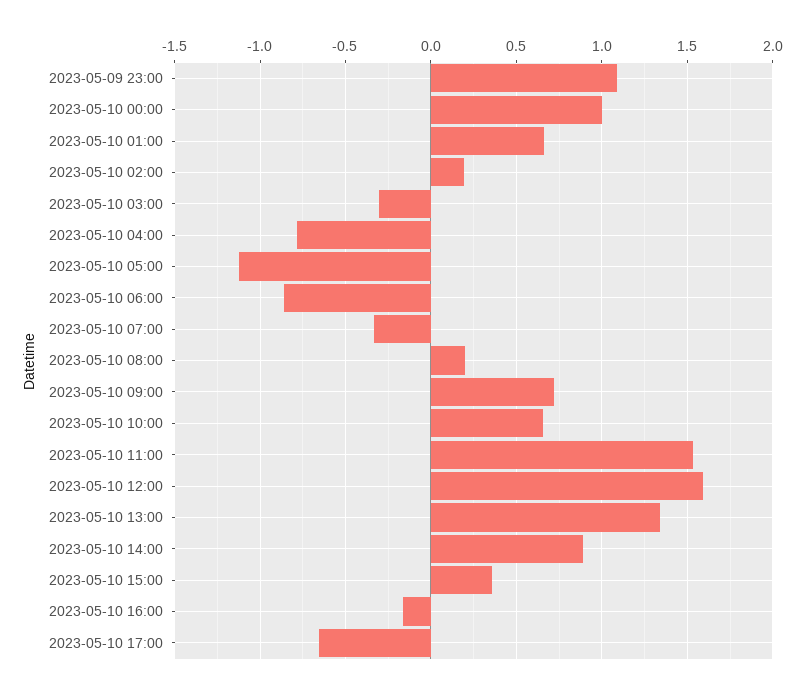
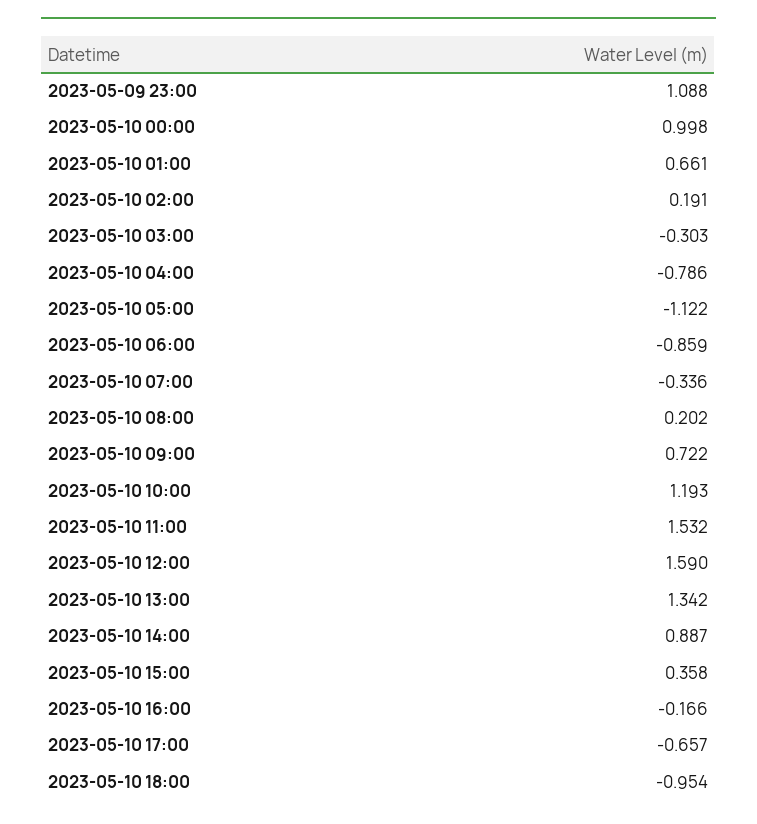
  {
    "2023-05-09 23:00": 1.088,
    "2023-05-10 00:00": 0.998,
    "2023-05-10 01:00": 0.661,
    "2023-05-10 02:00": 0.191,
    "2023-05-10 03:00": -0.303,
    "2023-05-10 04:00": -0.786,
    "2023-05-10 05:00": -1.122,
    "2023-05-10 06:00": -0.859,
    "2023-05-10 07:00": -0.336,
    "2023-05-10 08:00": 0.202,
    "2023-05-10 09:00": 0.722,
-   "2023-05-10 10:00": 0.65,
+   "2023-05-10 10:00": 1.193,
    "2023-05-10 11:00": 1.532,
    "2023-05-10 12:00": 1.59,
    "2023-05-10 13:00": 1.342,
    "2023-05-10 14:00": 0.887,
    "2023-05-10 15:00": 0.358,
    "2023-05-10 16:00": -0.166,
-   "2023-05-10 17:00": -0.657
+   "2023-05-10 17:00": -0.657,
+   "2023-05-10 18:00": -0.954
  }

